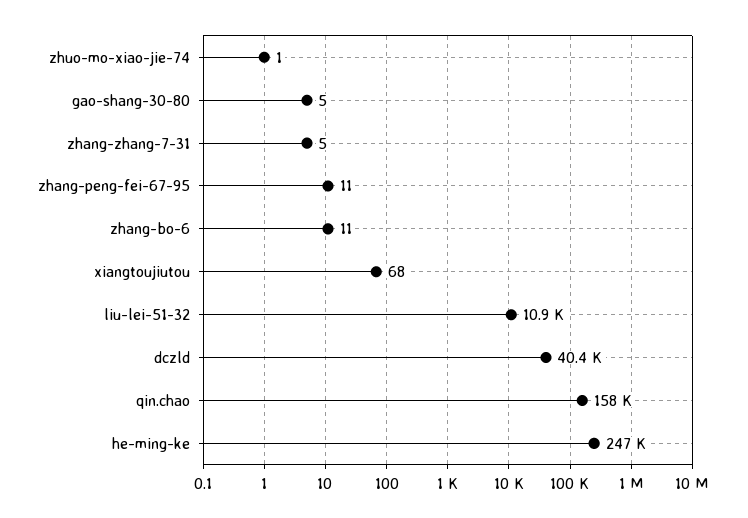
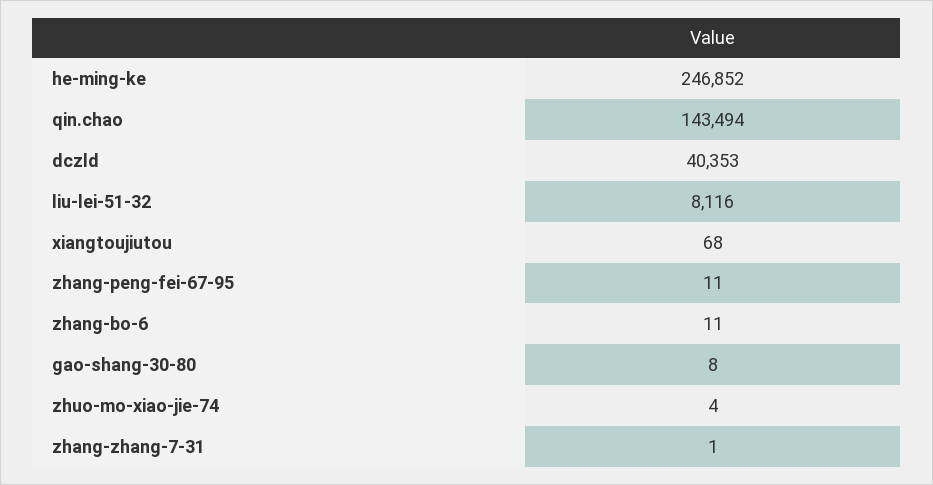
  {
-   "zhuo-mo-xiao-jie-74": 1,
+   "zhuo-mo-xiao-jie-74": 4,
-   "gao-shang-30-80": 5,
+   "gao-shang-30-80": 8,
-   "zhang-zhang-7-31": 5,
+   "zhang-zhang-7-31": 1,
    "zhang-peng-fei-67-95": 11,
    "zhang-bo-6": 11,
    "xiangtoujiutou": 68,
-   "liu-lei-51-32": 10900,
+   "liu-lei-51-32": 8116,
    "dczld": 40353,
-   "qin.chao": 158000,
+   "qin.chao": 143494,
    "he-ming-ke": 246852
  }

